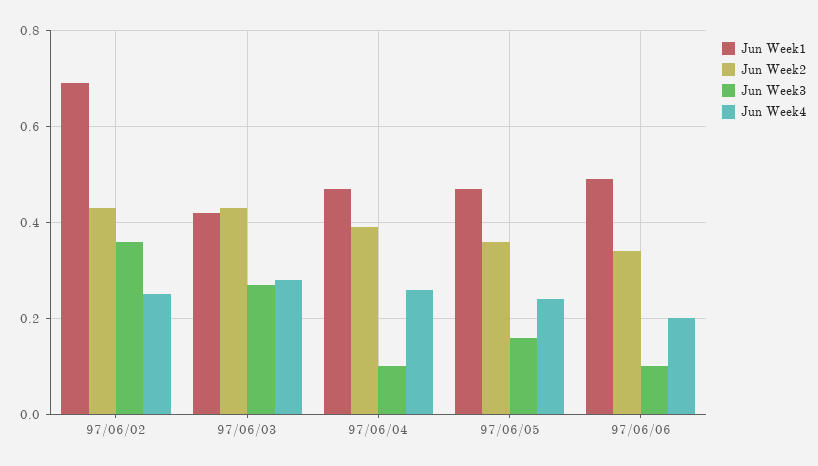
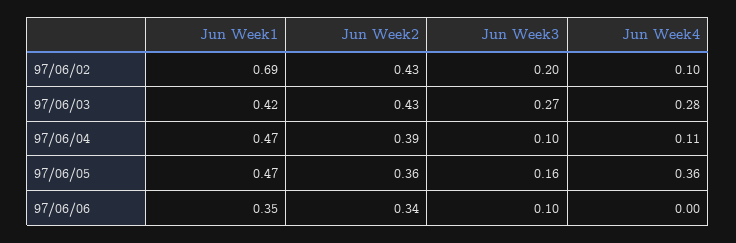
  {
    "Jun Week1": {
      "97/06/02": 0.69,
      "97/06/03": 0.42,
      "97/06/04": 0.47,
      "97/06/05": 0.47,
-     "97/06/06": 0.5
+     "97/06/06": 0.35
    },
    "Jun Week2": {
      "97/06/02": 0.43,
      "97/06/03": 0.43,
      "97/06/04": 0.39,
      "97/06/05": 0.36,
      "97/06/06": 0.34
    },
    "Jun Week3": {
-     "97/06/02": 0.35,
+     "97/06/02": 0.2,
      "97/06/03": 0.27,
      "97/06/04": 0.1,
      "97/06/05": 0.16,
      "97/06/06": 0.1
    },
    "Jun Week4": {
-     "97/06/02": 0.25,
+     "97/06/02": 0.1,
      "97/06/03": 0.28,
-     "97/06/04": 0.25,
+     "97/06/04": 0.11,
-     "97/06/05": 0.25,
+     "97/06/05": 0.36,
-     "97/06/06": 0.2
+     "97/06/06": 0
    }
  }

